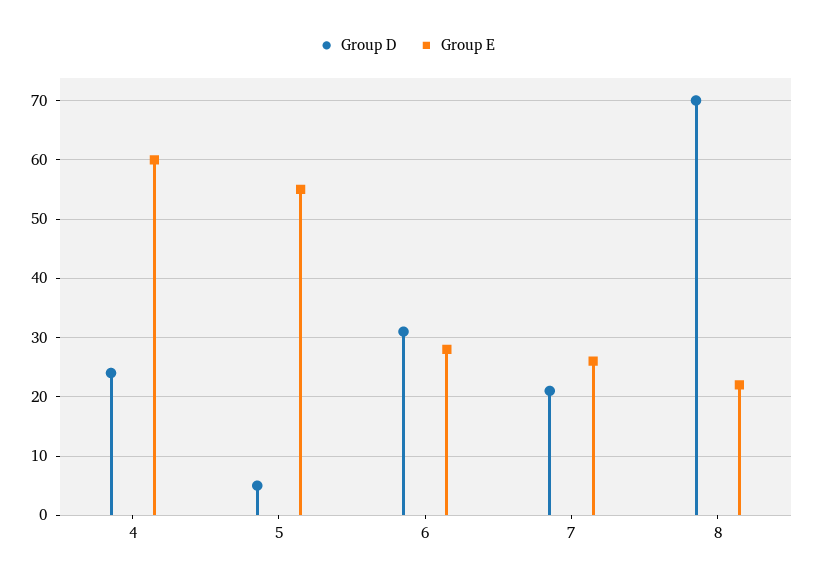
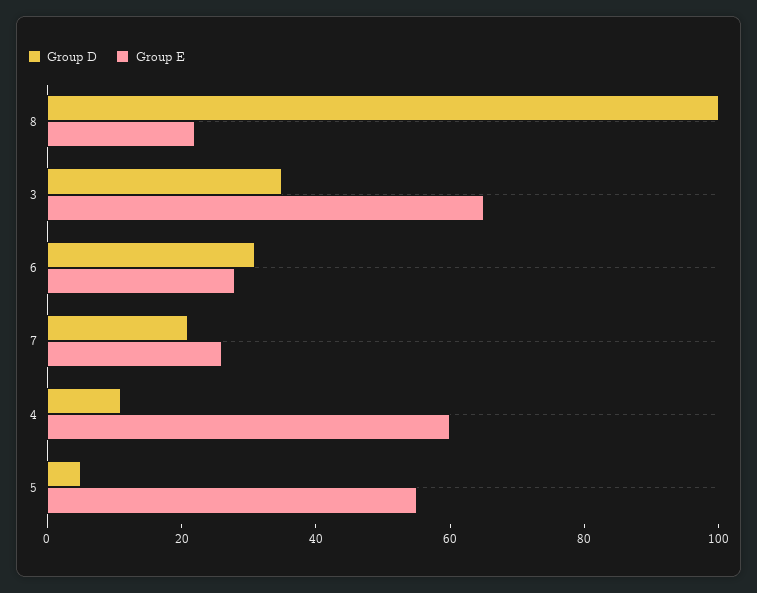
  {
    "Group D": {
-     "4": 25,
+     "4": 10,
      "5": 5,
      "6": 30,
      "7": 20,
-     "8": 70
+     "8": 100,
+     "3": 35
    },
    "Group E": {
      "4": 60,
      "5": 55,
      "6": 30,
      "7": 25,
-     "8": 20
+     "8": 20,
+     "3": 65
    }
  }

